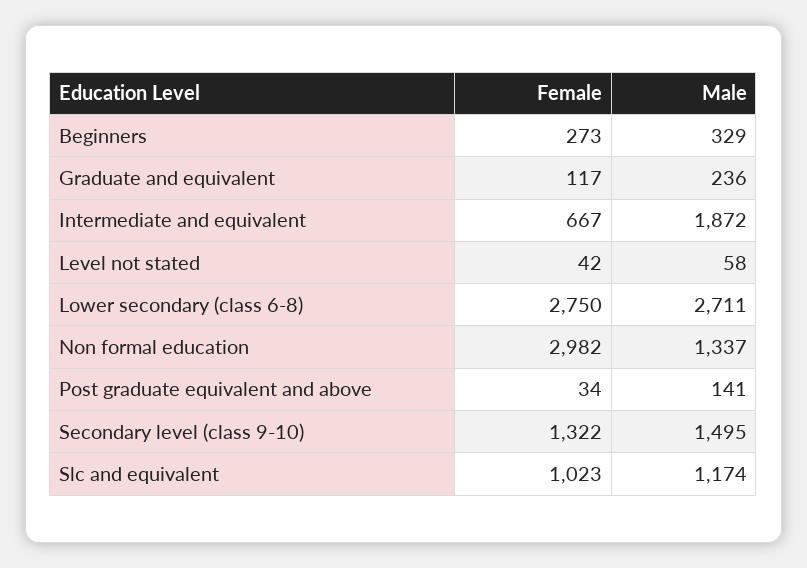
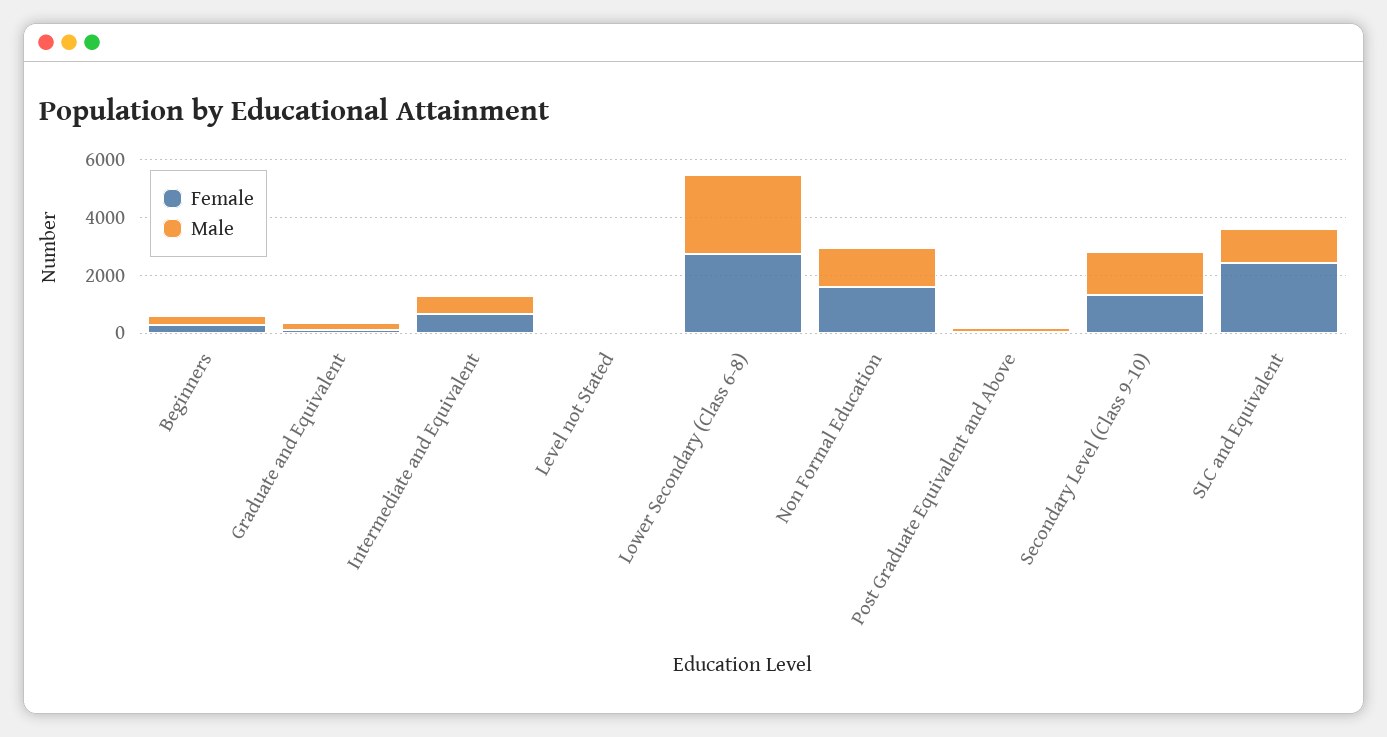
  {
    "Female": {
      "Beginners": 273,
      "Graduate and equivalent": 117,
      "Intermediate and equivalent": 667,
      "Level not stated": 42,
      "Lower secondary (class 6-8)": 2750,
-     "Non formal education": 2982,
+     "Non formal education": 1500,
      "Post graduate equivalent and above": 34,
      "Secondary level (class 9-10)": 1322,
-     "Slc and equivalent": 1023
+     "Slc and equivalent": 2500
    },
    "Male": {
      "Beginners": 329,
      "Graduate and equivalent": 236,
-     "Intermediate and equivalent": 1872,
+     "Intermediate and equivalent": 500,
      "Level not stated": 58,
      "Lower secondary (class 6-8)": 2711,
      "Non formal education": 1337,
      "Post graduate equivalent and above": 141,
      "Secondary level (class 9-10)": 1495,
      "Slc and equivalent": 1174
    }
  }

